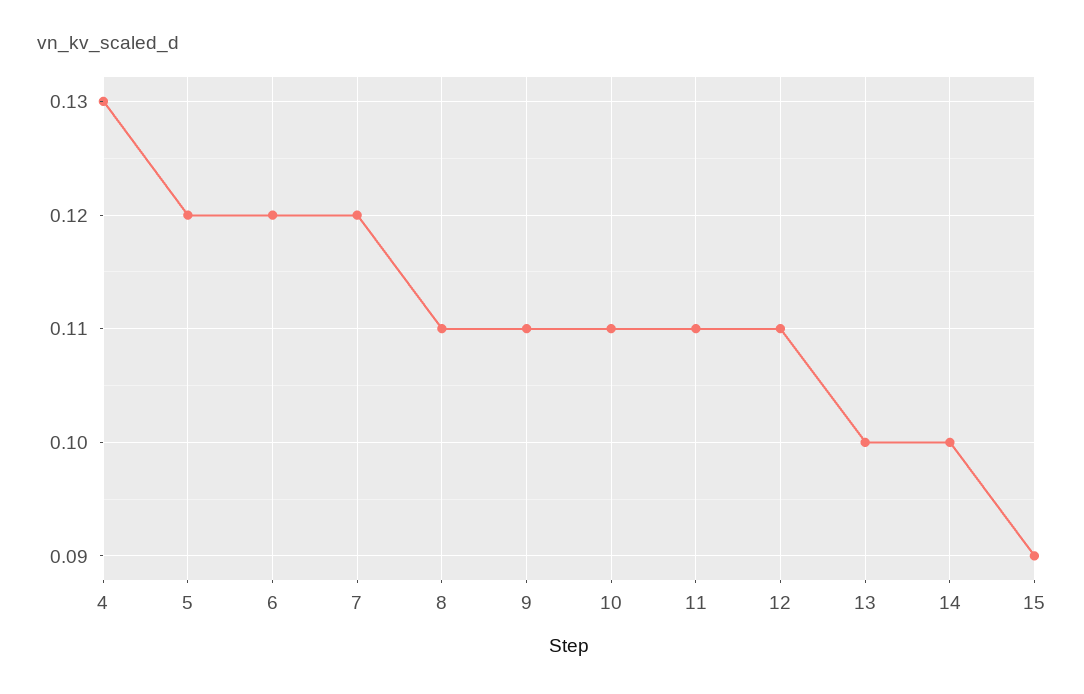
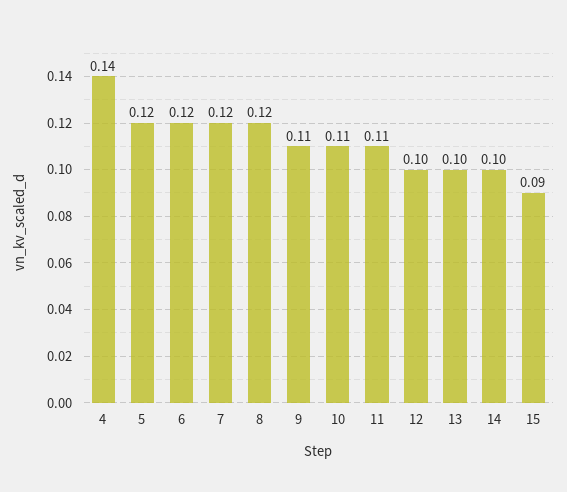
  {
-   "4": 0.13,
+   "4": 0.14,
    "5": 0.12,
    "6": 0.12,
    "7": 0.12,
-   "8": 0.11,
+   "8": 0.12,
    "9": 0.11,
    "10": 0.11,
    "11": 0.11,
-   "12": 0.11,
+   "12": 0.1,
    "13": 0.1,
    "14": 0.1,
    "15": 0.09
  }

